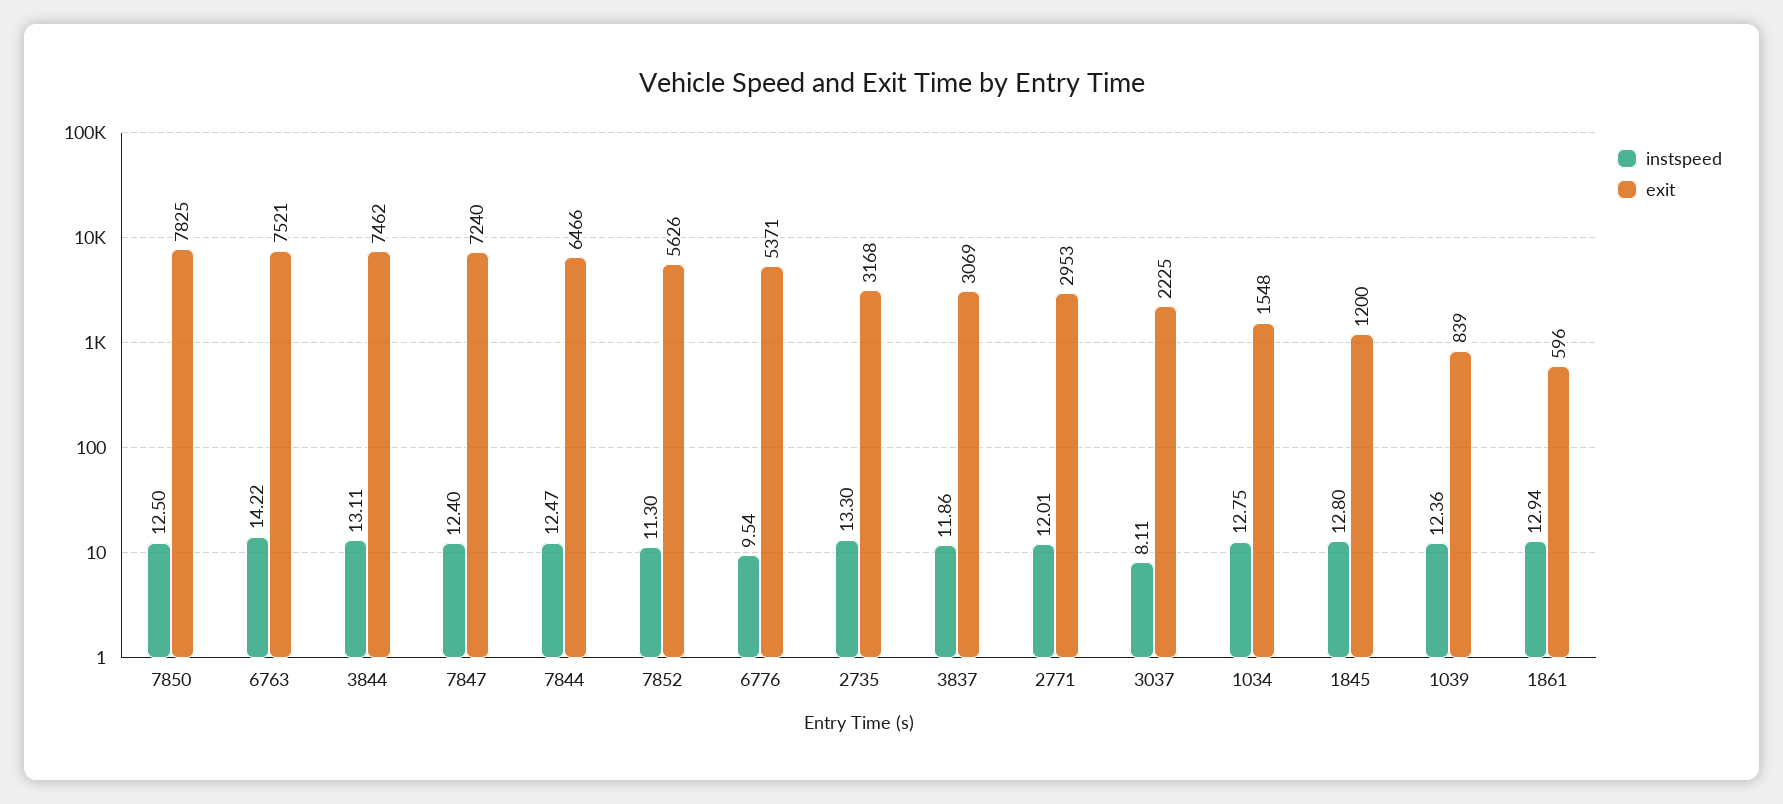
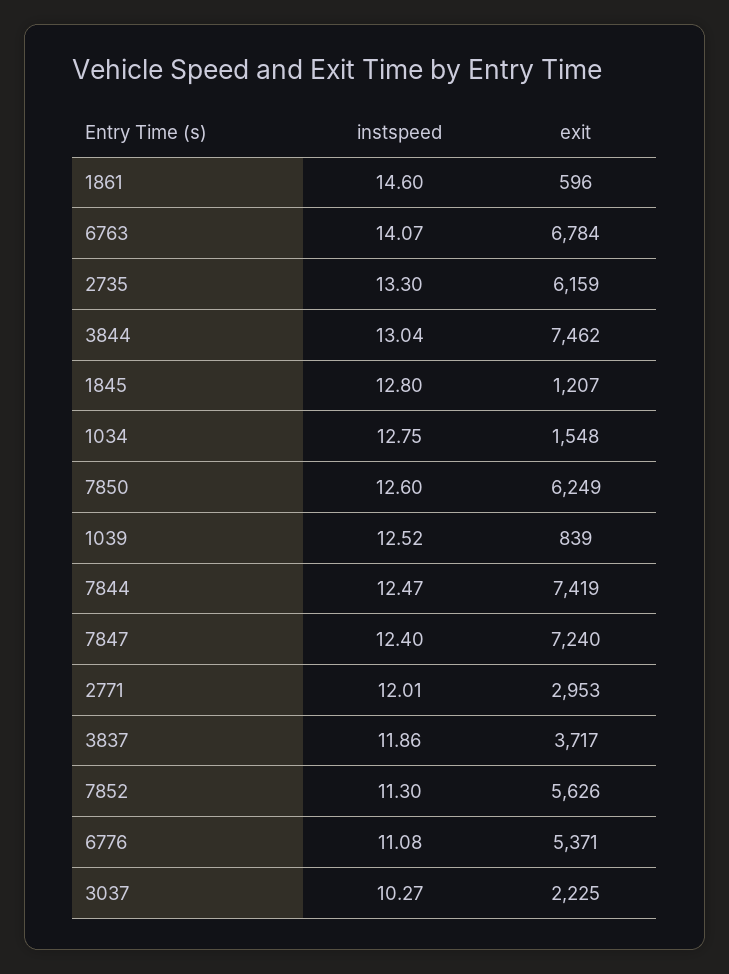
  {
    "instspeed": {
-     "7850": 12.5,
+     "7850": 12.6,
-     "6763": 14.22,
+     "6763": 14.07,
-     "3844": 13.11,
+     "3844": 13.04,
      "7847": 12.4,
      "7844": 12.47,
      "7852": 11.3,
-     "6776": 9.54,
+     "6776": 11.08,
      "2735": 13.3,
      "3837": 11.86,
      "2771": 12.01,
-     "3037": 8.11,
+     "3037": 10.27,
      "1034": 12.75,
      "1845": 12.8,
-     "1039": 12.36,
+     "1039": 12.52,
-     "1861": 12.94
+     "1861": 14.6
    },
    "exit": {
-     "7850": 7825,
+     "7850": 6249,
-     "6763": 7521,
+     "6763": 6784,
      "3844": 7462,
      "7847": 7240,
-     "7844": 6466,
+     "7844": 7419,
      "7852": 5626,
      "6776": 5371,
-     "2735": 3168,
+     "2735": 6159,
-     "3837": 3069,
+     "3837": 3717,
      "2771": 2953,
      "3037": 2225,
      "1034": 1548,
-     "1845": 1200,
+     "1845": 1207,
      "1039": 839,
      "1861": 596
    }
  }

